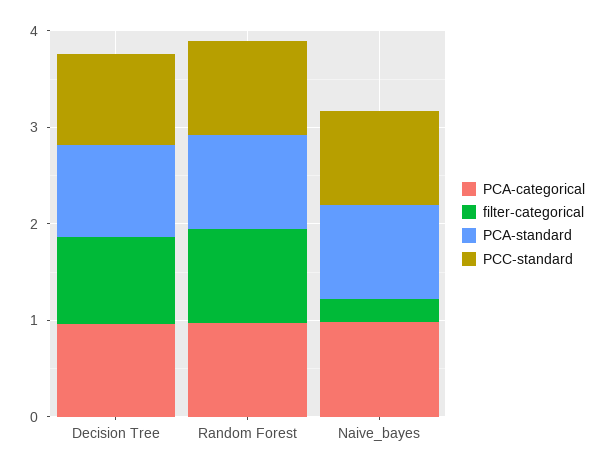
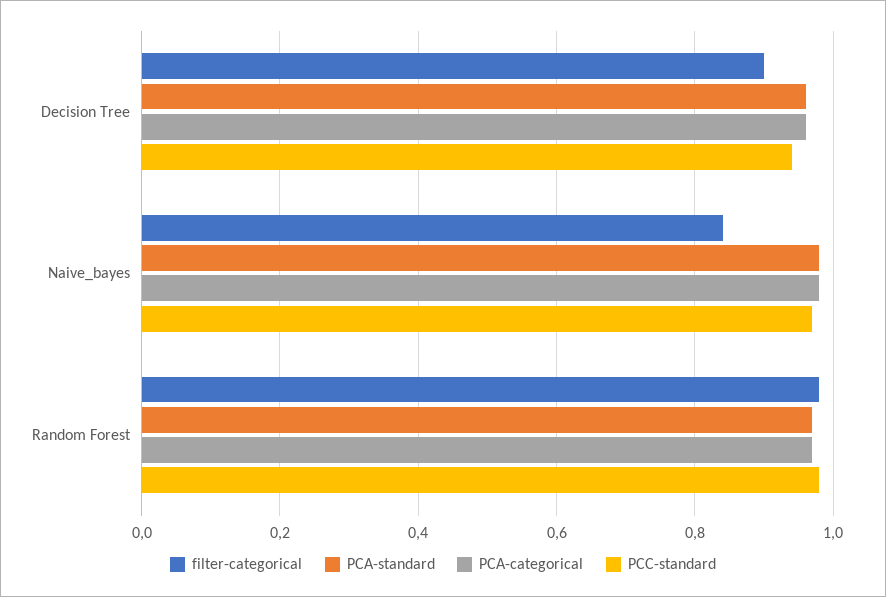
  {
    "PCA-categorical": {
      "Decision Tree": 0.95,
      "Random Forest": 0.95,
      "Naive_bayes": 1
    },
    "filter-categorical": {
      "Decision Tree": 0.9,
      "Random Forest": 1,
-     "Naive_bayes": 0.2
+     "Naive_bayes": 0.85
    },
    "PCA-standard": {
      "Decision Tree": 0.95,
      "Random Forest": 0.95,
      "Naive_bayes": 1
    },
    "PCC-standard": {
      "Decision Tree": 0.95,
      "Random Forest": 1,
      "Naive_bayes": 0.95
    }
  }

